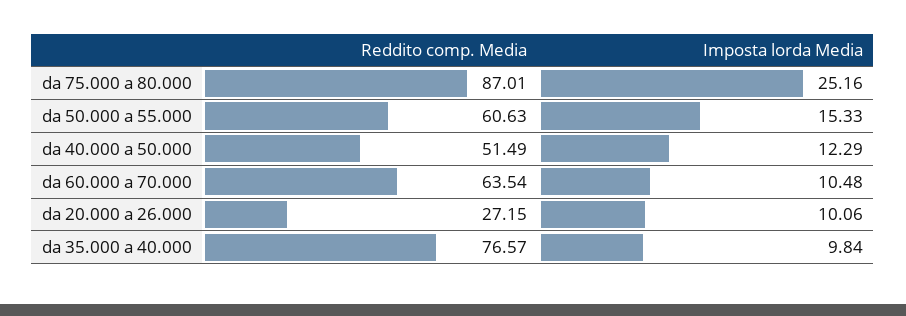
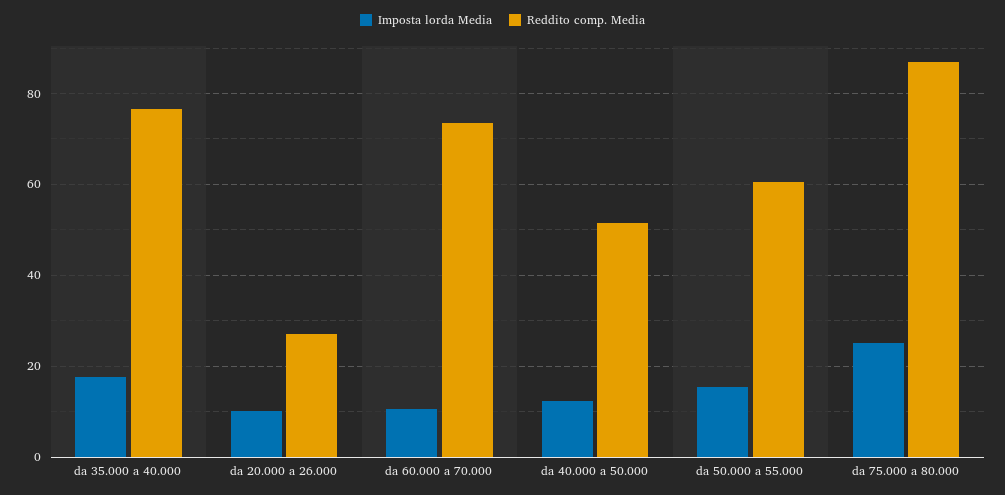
  {
    "Reddito comp. Media": {
      "da 75.000 a 80.000": 87.01,
      "da 50.000 a 55.000": 60.63,
      "da 40.000 a 50.000": 51.49,
-     "da 60.000 a 70.000": 63.54,
+     "da 60.000 a 70.000": 74,
      "da 20.000 a 26.000": 27.15,
      "da 35.000 a 40.000": 76.57
    },
    "Imposta lorda Media": {
      "da 75.000 a 80.000": 25.16,
      "da 50.000 a 55.000": 15.33,
      "da 40.000 a 50.000": 12.29,
      "da 60.000 a 70.000": 10.48,
      "da 20.000 a 26.000": 10.06,
-     "da 35.000 a 40.000": 9.84
+     "da 35.000 a 40.000": 18
    }
  }

